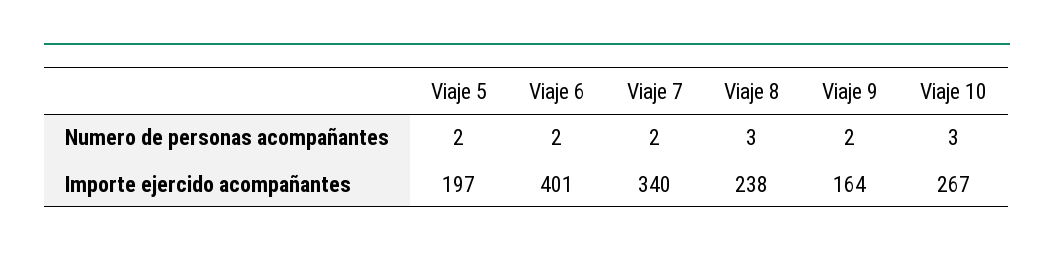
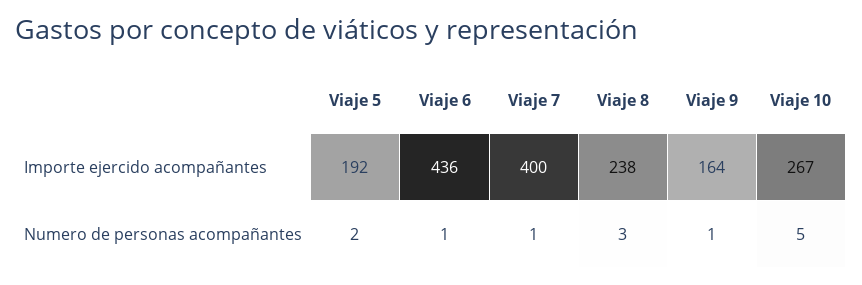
  {
    "Viaje 5": {
      "Numero de personas acompañantes": 2,
-     "Importe ejercido acompañantes": 197
+     "Importe ejercido acompañantes": 192
    },
    "Viaje 6": {
-     "Numero de personas acompañantes": 2,
+     "Numero de personas acompañantes": 1,
-     "Importe ejercido acompañantes": 401
+     "Importe ejercido acompañantes": 436
    },
    "Viaje 7": {
-     "Numero de personas acompañantes": 2,
+     "Numero de personas acompañantes": 1,
-     "Importe ejercido acompañantes": 340
+     "Importe ejercido acompañantes": 400
    },
    "Viaje 8": {
      "Numero de personas acompañantes": 3,
      "Importe ejercido acompañantes": 238
    },
    "Viaje 9": {
-     "Numero de personas acompañantes": 2,
+     "Numero de personas acompañantes": 1,
      "Importe ejercido acompañantes": 164
    },
    "Viaje 10": {
-     "Numero de personas acompañantes": 3,
+     "Numero de personas acompañantes": 5,
      "Importe ejercido acompañantes": 267
    }
  }

